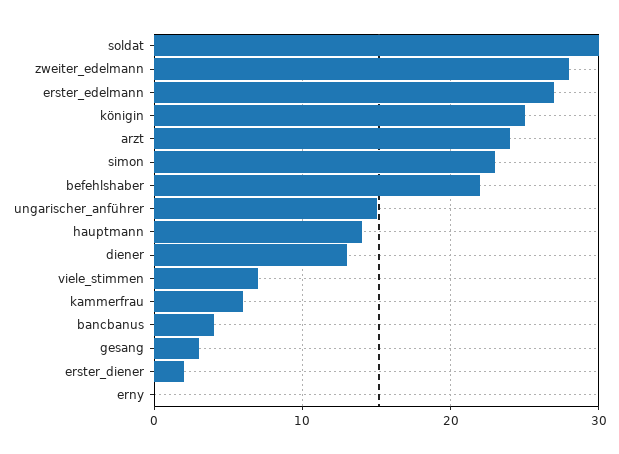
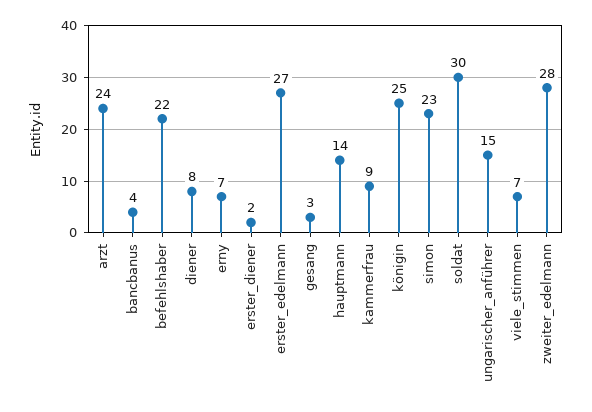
  {
    "soldat": 30,
    "zweiter_edelmann": 28,
    "erster_edelmann": 27,
    "königin": 25,
    "arzt": 24,
    "simon": 23,
    "befehlshaber": 22,
    "ungarischer_anführer": 15,
    "hauptmann": 14,
-   "diener": 13,
+   "diener": 8,
    "viele_stimmen": 7,
-   "kammerfrau": 6,
+   "kammerfrau": 9,
    "bancbanus": 4,
    "gesang": 3,
    "erster_diener": 2,
-   "erny": 0
+   "erny": 7
  }

